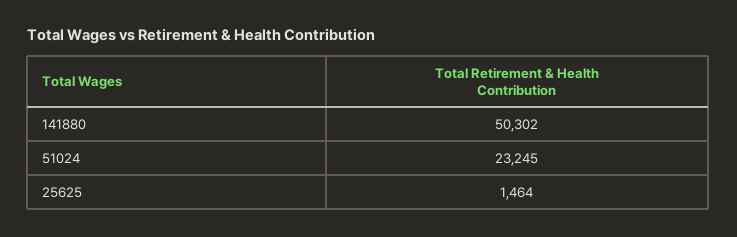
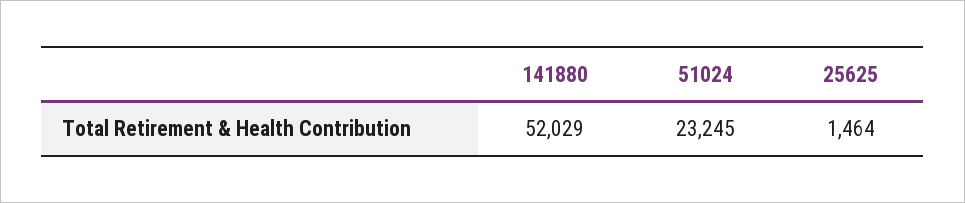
  {
-   "141880": 50302,
+   "141880": 52029,
    "51024": 23245,
    "25625": 1464
  }

